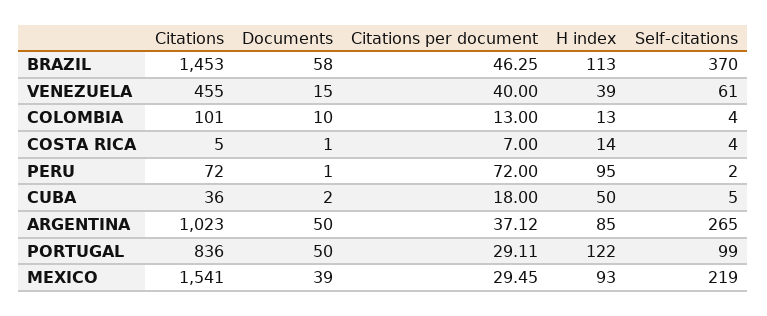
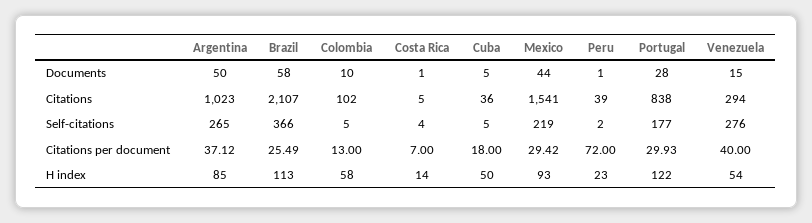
  {
    "Citations": {
-     "BRAZIL": 1453,
+     "BRAZIL": 2107,
-     "VENEZUELA": 455,
+     "VENEZUELA": 294,
-     "COLOMBIA": 101,
+     "COLOMBIA": 102,
      "COSTA RICA": 5,
-     "PERU": 72,
+     "PERU": 39,
      "CUBA": 36,
      "ARGENTINA": 1023,
-     "PORTUGAL": 836,
+     "PORTUGAL": 838,
      "MEXICO": 1541
    },
    "Documents": {
      "BRAZIL": 58,
      "VENEZUELA": 15,
      "COLOMBIA": 10,
      "COSTA RICA": 1,
      "PERU": 1,
-     "CUBA": 2,
+     "CUBA": 5,
      "ARGENTINA": 50,
-     "PORTUGAL": 50,
+     "PORTUGAL": 28,
-     "MEXICO": 39
+     "MEXICO": 44
    },
    "Citations per document": {
-     "BRAZIL": 46.25,
+     "BRAZIL": 25.49,
      "VENEZUELA": 40,
      "COLOMBIA": 13,
      "COSTA RICA": 7,
      "PERU": 72,
      "CUBA": 18,
      "ARGENTINA": 37.12,
-     "PORTUGAL": 29.11,
+     "PORTUGAL": 29.93,
-     "MEXICO": 29.45
+     "MEXICO": 29.42
    },
    "H index": {
      "BRAZIL": 113,
-     "VENEZUELA": 39,
+     "VENEZUELA": 54,
-     "COLOMBIA": 13,
+     "COLOMBIA": 58,
      "COSTA RICA": 14,
-     "PERU": 95,
+     "PERU": 23,
      "CUBA": 50,
      "ARGENTINA": 85,
      "PORTUGAL": 122,
      "MEXICO": 93
    },
    "Self-citations": {
-     "BRAZIL": 370,
+     "BRAZIL": 366,
-     "VENEZUELA": 61,
+     "VENEZUELA": 276,
-     "COLOMBIA": 4,
+     "COLOMBIA": 5,
      "COSTA RICA": 4,
      "PERU": 2,
      "CUBA": 5,
      "ARGENTINA": 265,
-     "PORTUGAL": 99,
+     "PORTUGAL": 177,
      "MEXICO": 219
    }
  }

